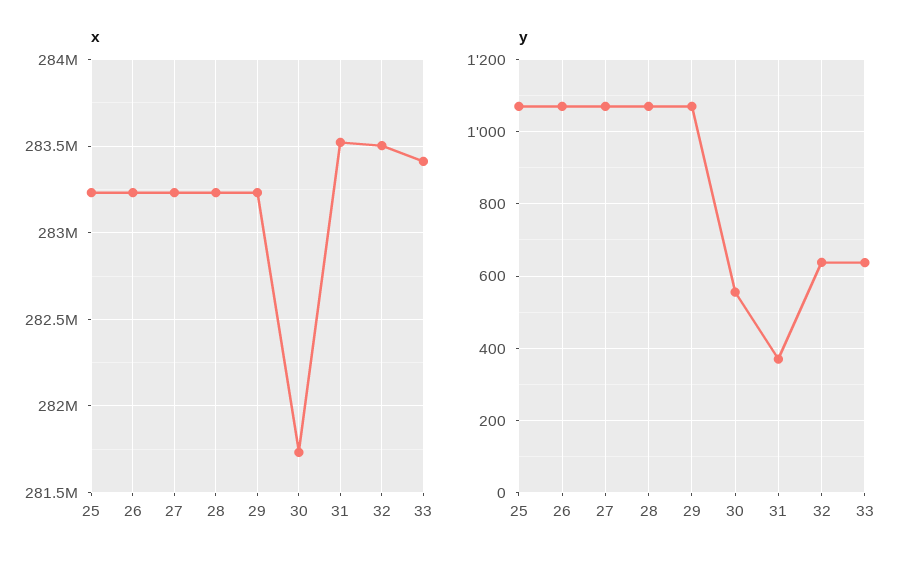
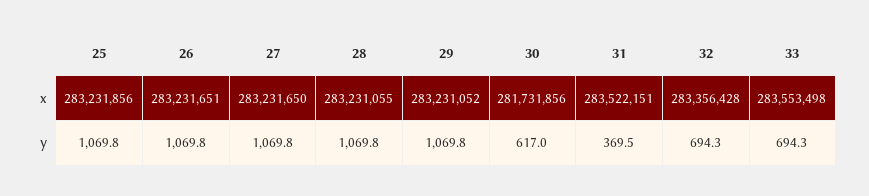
  {
    "x": {
      "25": 283231856,
      "26": 283231651,
      "27": 283231650,
      "28": 283231055,
      "29": 283231052,
      "30": 281731856,
      "31": 283522151,
-     "32": 283500000,
+     "32": 283356428,
-     "33": 283400000
+     "33": 283553498
    },
    "y": {
      "25": 1069.8,
      "26": 1069.8,
      "27": 1069.8,
      "28": 1069.8,
      "29": 1069.8,
-     "30": 560,
+     "30": 617,
      "31": 369.5,
-     "32": 640,
+     "32": 694.3,
-     "33": 640
+     "33": 694.3
    }
  }

